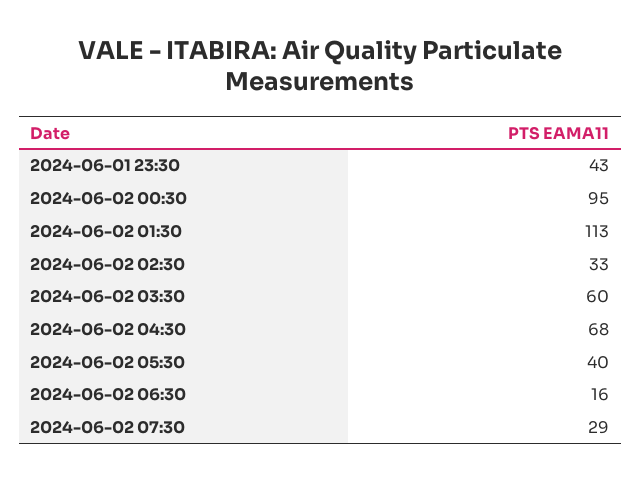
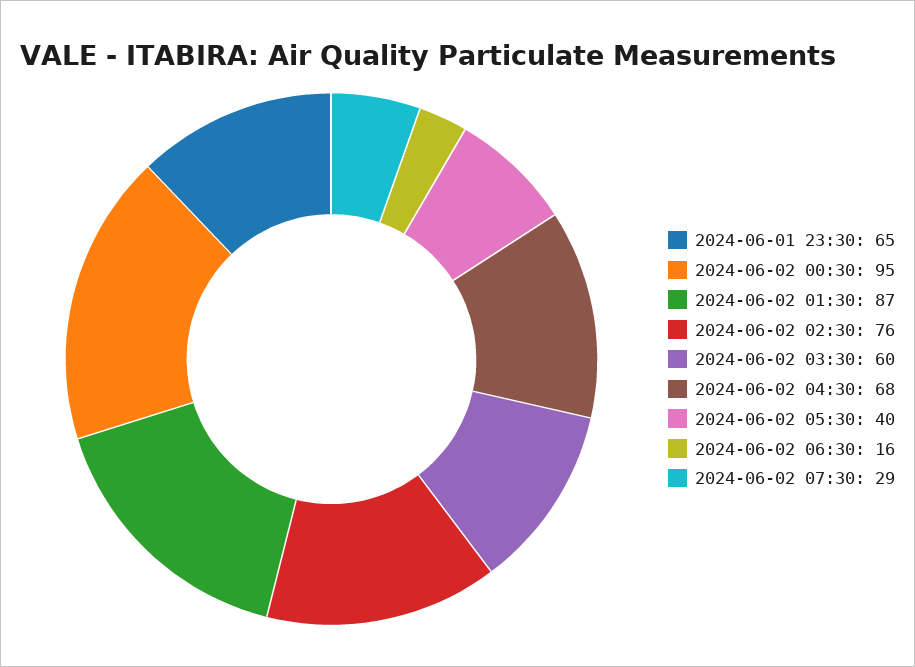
  {
-   "2024-06-01 23:30": 43,
+   "2024-06-01 23:30": 65,
    "2024-06-02 00:30": 95,
-   "2024-06-02 01:30": 113,
+   "2024-06-02 01:30": 87,
-   "2024-06-02 02:30": 33,
+   "2024-06-02 02:30": 76,
    "2024-06-02 03:30": 60,
    "2024-06-02 04:30": 68,
    "2024-06-02 05:30": 40,
    "2024-06-02 06:30": 16,
    "2024-06-02 07:30": 29
  }

